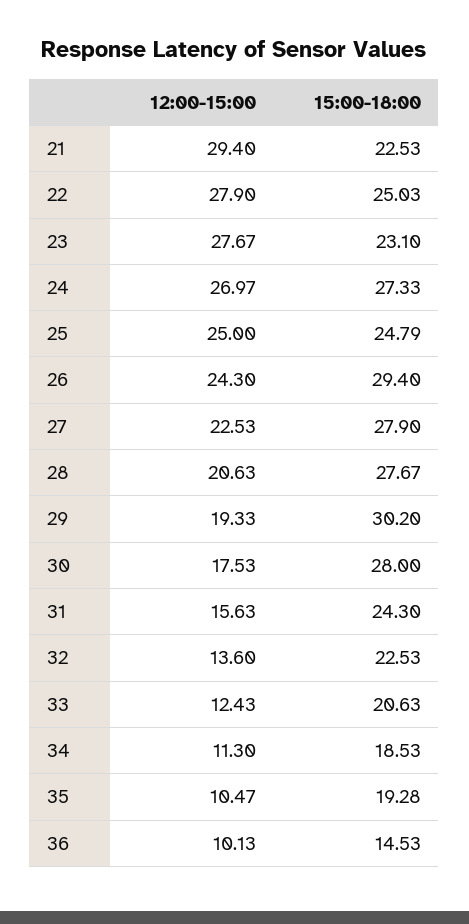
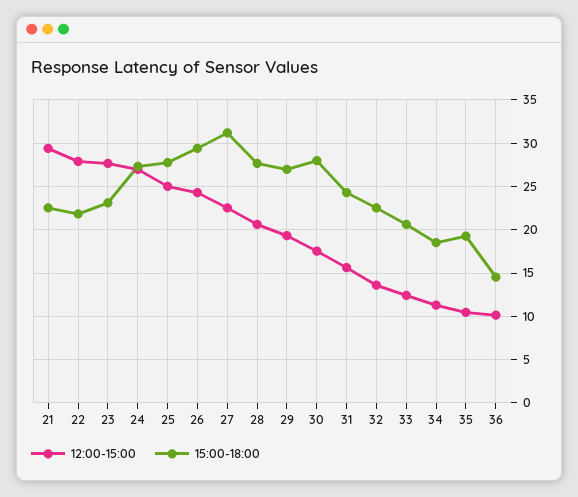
  {
    "12:00-15:00": {
      "21": 29.4,
      "22": 27.9,
      "23": 27.67,
      "24": 26.97,
      "25": 25,
      "26": 24.3,
      "27": 22.53,
      "28": 20.63,
      "29": 19.33,
      "30": 17.53,
      "31": 15.63,
      "32": 13.6,
      "33": 12.43,
      "34": 11.3,
      "35": 10.47,
      "36": 10.13
    },
    "15:00-18:00": {
      "21": 22.53,
-     "22": 25.03,
+     "22": 22,
      "23": 23.1,
      "24": 27.33,
-     "25": 24.79,
+     "25": 28,
      "26": 29.4,
-     "27": 27.9,
+     "27": 31,
      "28": 27.67,
-     "29": 30.2,
+     "29": 27,
      "30": 28,
      "31": 24.3,
      "32": 22.53,
      "33": 20.63,
      "34": 18.53,
      "35": 19.28,
      "36": 14.53
    }
  }

